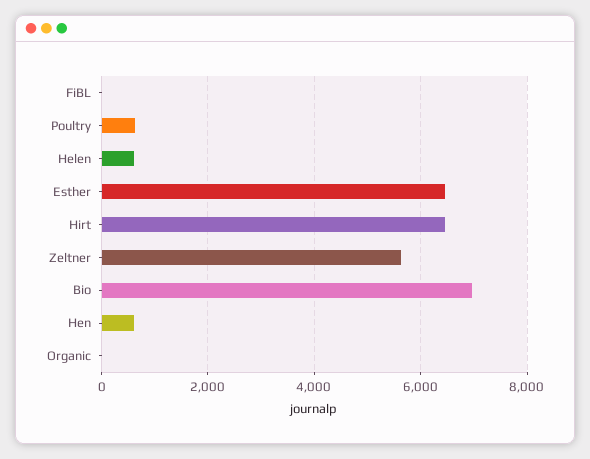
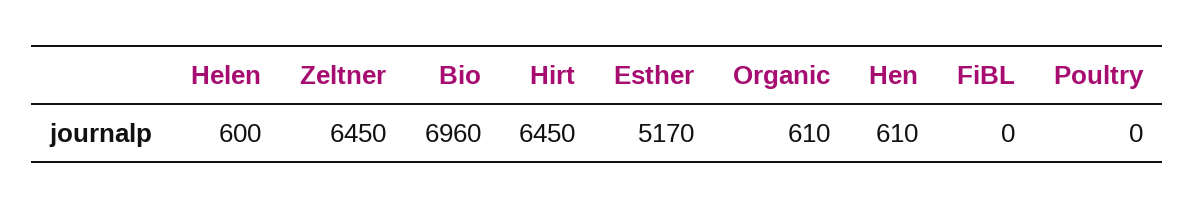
  {
    "FiBL": 0,
-   "Poultry": 600,
+   "Poultry": 0,
    "Helen": 600,
-   "Esther": 6400,
+   "Esther": 5170,
    "Hirt": 6450,
-   "Zeltner": 5600,
+   "Zeltner": 6450,
    "Bio": 6960,
    "Hen": 610,
-   "Organic": 0
+   "Organic": 610
  }

